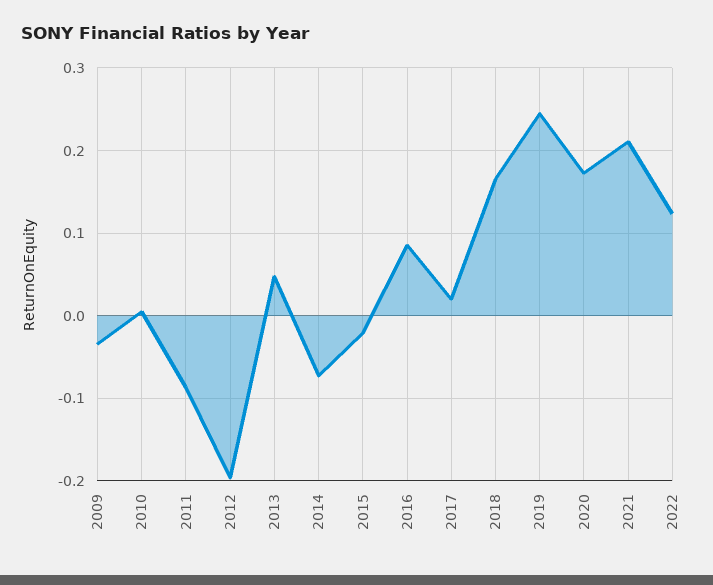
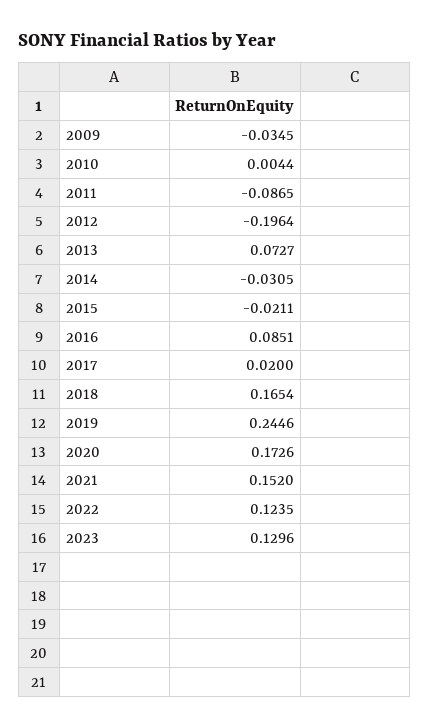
  {
    "2009": -0.0345,
    "2010": 0.0044,
    "2011": -0.0865,
    "2012": -0.1964,
-   "2013": 0.05,
+   "2013": 0.0727,
-   "2014": -0.07,
+   "2014": -0.0305,
    "2015": -0.0211,
    "2016": 0.0851,
    "2017": 0.02,
    "2018": 0.1654,
    "2019": 0.2446,
    "2020": 0.1726,
-   "2021": 0.21,
+   "2021": 0.152,
-   "2022": 0.1235
+   "2022": 0.1235,
+   "2023": 0.1296
  }

